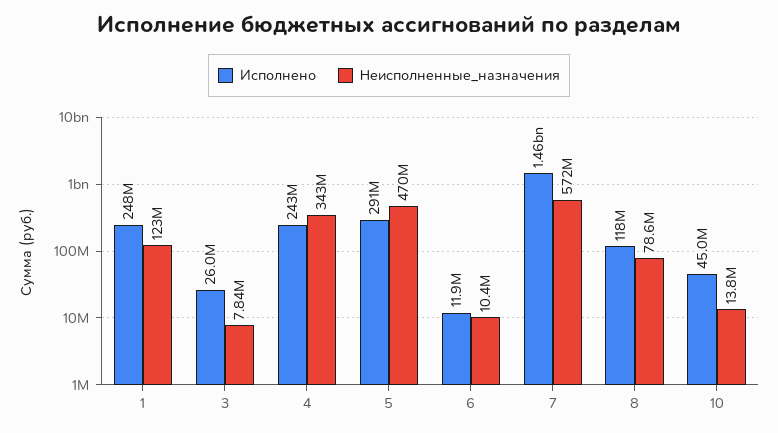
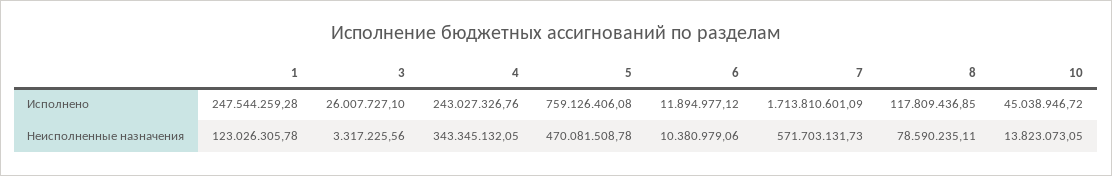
  {
    "Исполнено": {
      "1": 247544259.28,
      "3": 26007727.1,
      "4": 243027326.76,
-     "5": 291000000,
+     "5": 759126406.08,
      "6": 11894977.12,
-     "7": 1460000000,
+     "7": 1713810601.09,
      "8": 117809436.85,
      "10": 45038946.72
    },
    "Неисполненные_назначения": {
      "1": 123026305.78,
-     "3": 7840000,
+     "3": 3317225.56,
      "4": 343345132.05,
      "5": 470081508.78,
      "6": 10380979.06,
      "7": 571703131.73,
      "8": 78590235.11,
      "10": 13823073.05
    }
  }

